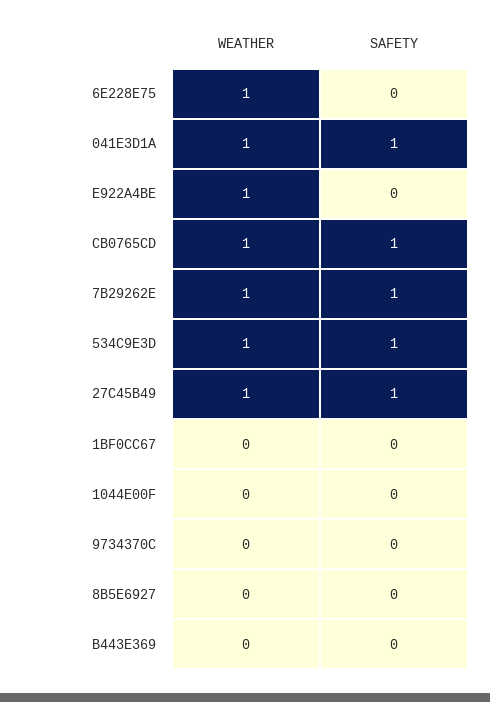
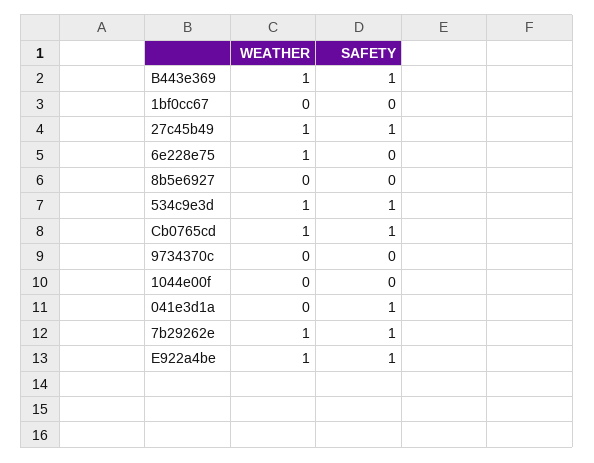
  {
    "WEATHER": {
      "6E228E75": 1,
-     "041E3D1A": 1,
+     "041E3D1A": 0,
      "E922A4BE": 1,
      "CB0765CD": 1,
      "7B29262E": 1,
      "534C9E3D": 1,
      "27C45B49": 1,
      "1BF0CC67": 0,
      "1044E00F": 0,
      "9734370C": 0,
      "8B5E6927": 0,
-     "B443E369": 0
+     "B443E369": 1
    },
    "SAFETY": {
      "6E228E75": 0,
      "041E3D1A": 1,
-     "E922A4BE": 0,
+     "E922A4BE": 1,
      "CB0765CD": 1,
      "7B29262E": 1,
      "534C9E3D": 1,
      "27C45B49": 1,
      "1BF0CC67": 0,
      "1044E00F": 0,
      "9734370C": 0,
      "8B5E6927": 0,
-     "B443E369": 0
+     "B443E369": 1
    }
  }

